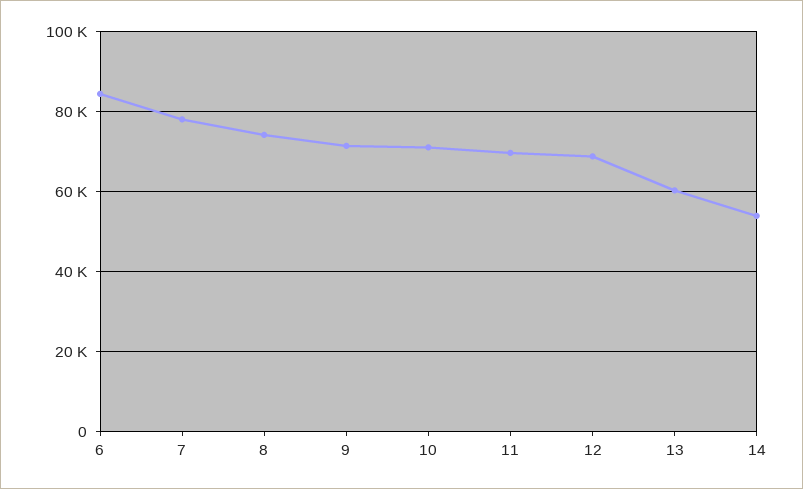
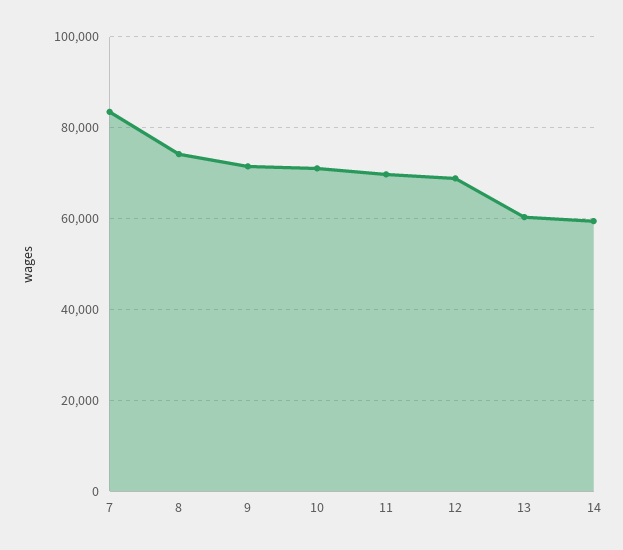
  {
-   "6": 84000,
-   "7": 78000,
+   "7": 84000,
    "8": 74000,
    "9": 72000,
    "10": 72000,
    "11": 70000,
    "12": 68000,
    "13": 60000,
-   "14": 54000
+   "14": 60000
  }

